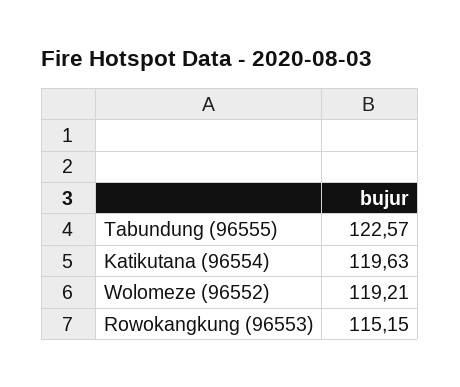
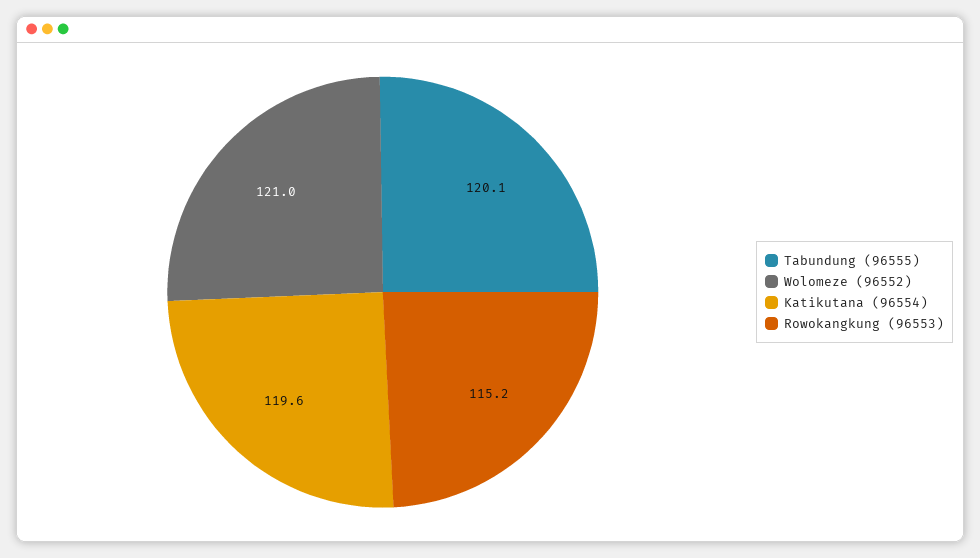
  {
-   "Tabundung (96555)": 122.57,
+   "Tabundung (96555)": 120.1,
    "Katikutana (96554)": 119.63,
-   "Wolomeze (96552)": 119.21,
+   "Wolomeze (96552)": 121,
    "Rowokangkung (96553)": 115.15
  }

